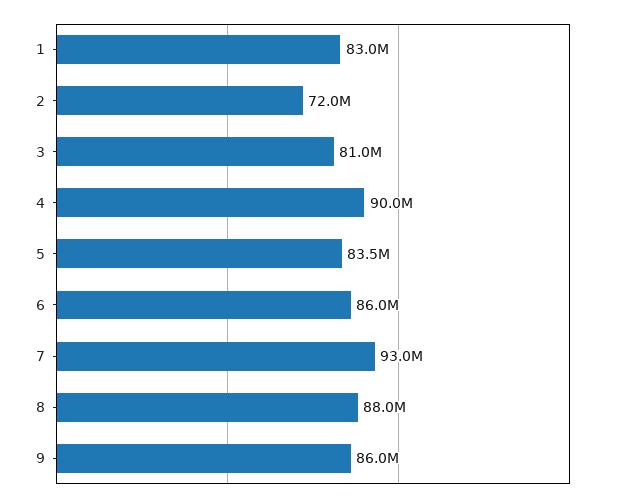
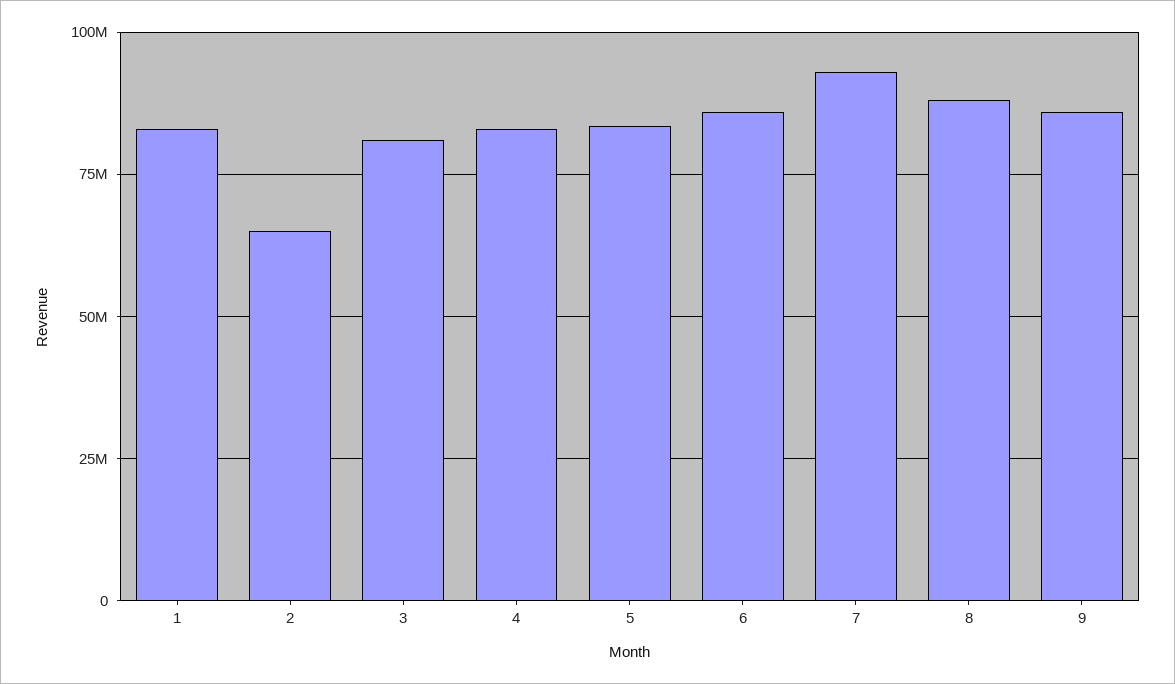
  {
    "1": 83000000,
-   "2": 72000000,
+   "2": 65000000,
    "3": 81000000,
-   "4": 90000000,
+   "4": 82500000,
    "5": 83500000,
    "6": 86000000,
    "7": 93000000,
    "8": 88000000,
    "9": 86000000
  }

